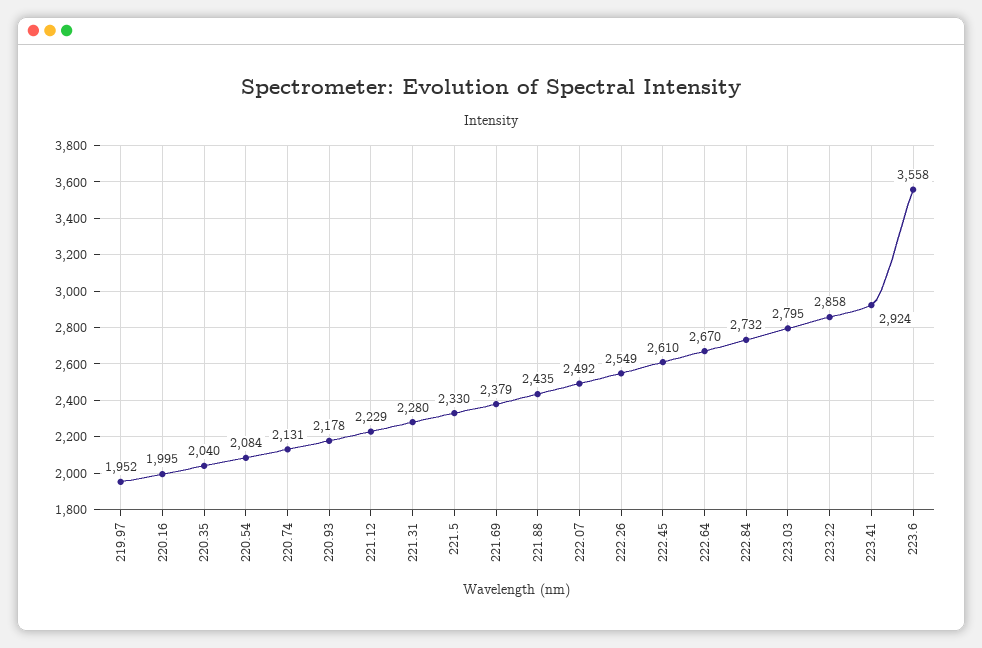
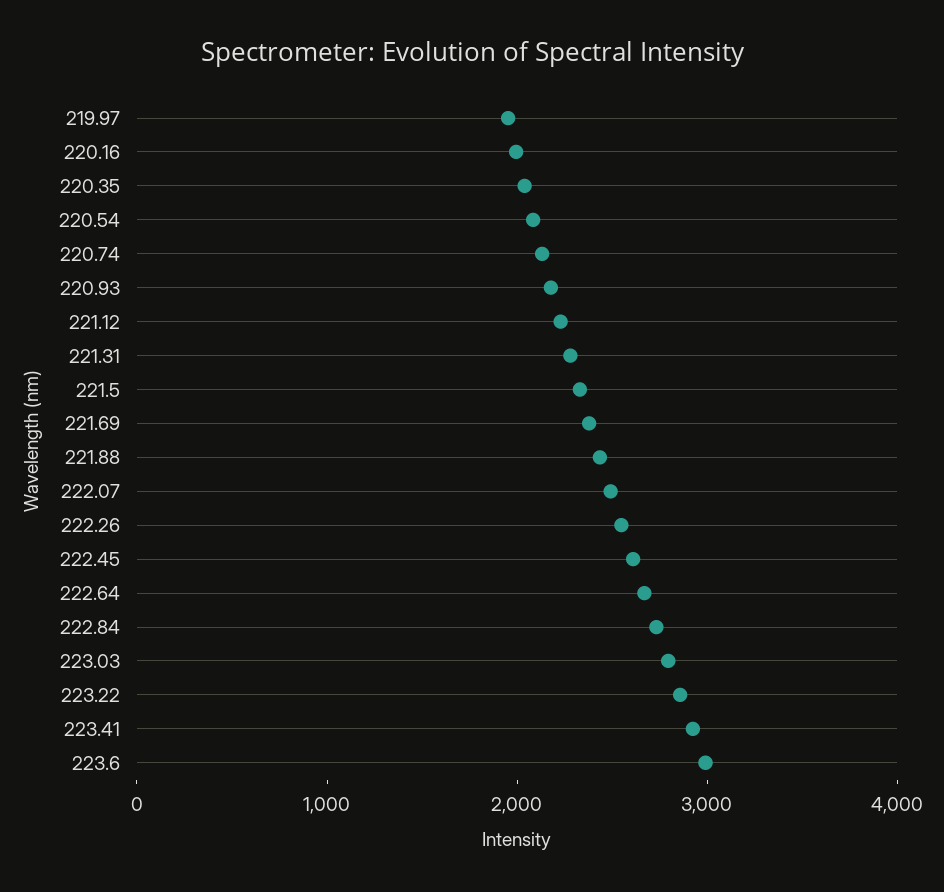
  {
    "219.97": 1952,
    "220.16": 1995,
    "220.35": 2040,
    "220.54": 2084,
    "220.74": 2131,
    "220.93": 2178,
    "221.12": 2229,
    "221.31": 2280,
    "221.5": 2330,
    "221.69": 2379,
    "221.88": 2435,
    "222.07": 2492,
    "222.26": 2549,
    "222.45": 2610,
    "222.64": 2670,
    "222.84": 2732,
    "223.03": 2795,
    "223.22": 2858,
    "223.41": 2924,
-   "223.6": 3558
+   "223.6": 3000
  }

